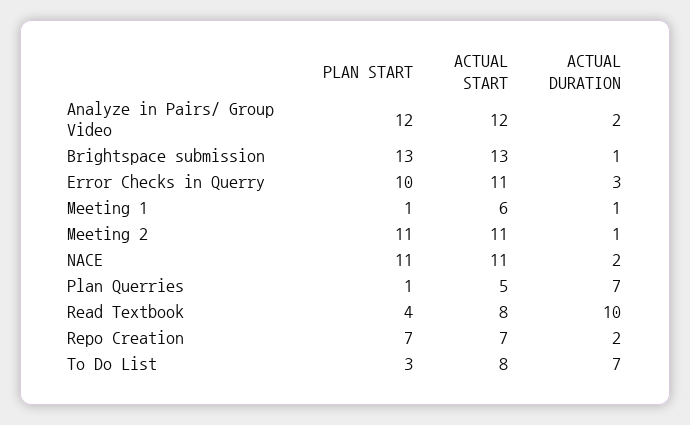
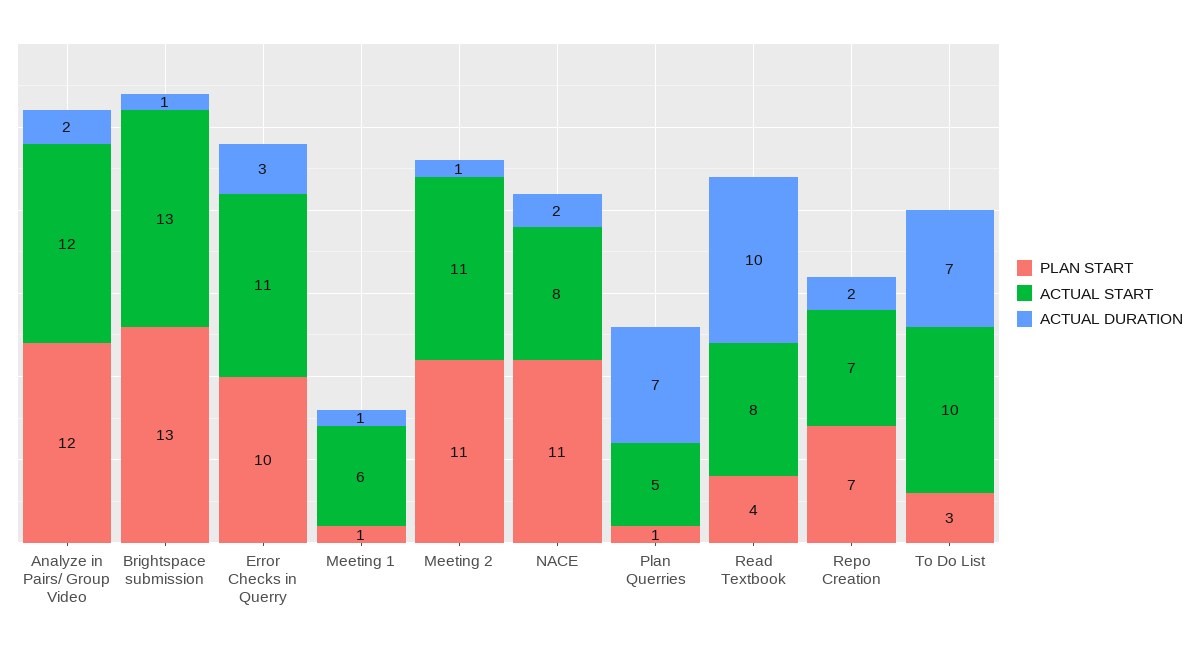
  {
    "PLAN START": {
      "Analyze in Pairs/ Group Video": 12,
      "Brightspace submission": 13,
      "Error Checks in Querry": 10,
      "Meeting 1": 1,
      "Meeting 2": 11,
      "NACE": 11,
      "Plan Querries": 1,
      "Read Textbook": 4,
      "Repo Creation": 7,
      "To Do List": 3
    },
    "ACTUAL START": {
      "Analyze in Pairs/ Group Video": 12,
      "Brightspace submission": 13,
      "Error Checks in Querry": 11,
      "Meeting 1": 6,
      "Meeting 2": 11,
-     "NACE": 11,
+     "NACE": 8,
      "Plan Querries": 5,
      "Read Textbook": 8,
      "Repo Creation": 7,
-     "To Do List": 8
+     "To Do List": 10
    },
    "ACTUAL DURATION": {
      "Analyze in Pairs/ Group Video": 2,
      "Brightspace submission": 1,
      "Error Checks in Querry": 3,
      "Meeting 1": 1,
      "Meeting 2": 1,
      "NACE": 2,
      "Plan Querries": 7,
      "Read Textbook": 10,
      "Repo Creation": 2,
      "To Do List": 7
    }
  }

